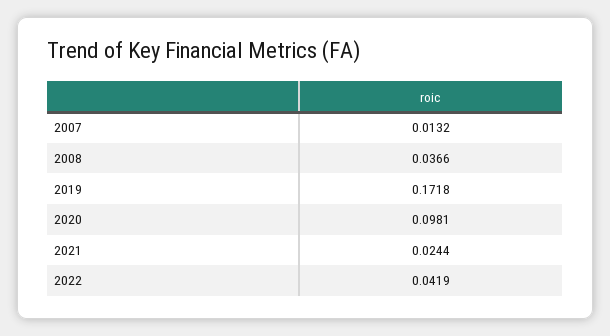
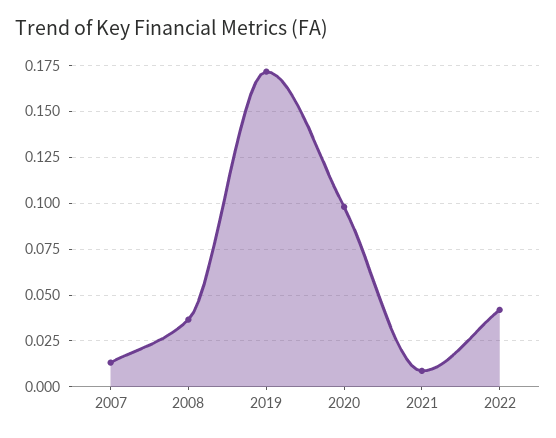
  {
    "2007": 0.0132,
    "2008": 0.0366,
    "2019": 0.1718,
    "2020": 0.0981,
-   "2021": 0.0244,
+   "2021": 0.01,
    "2022": 0.0419
  }

